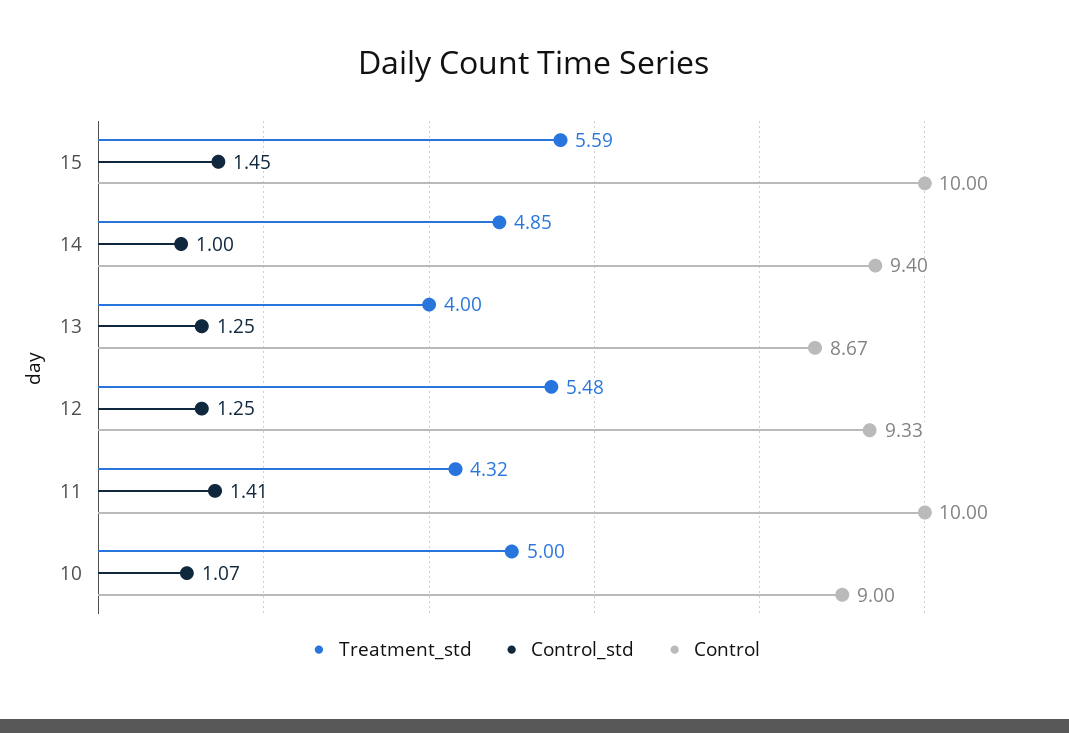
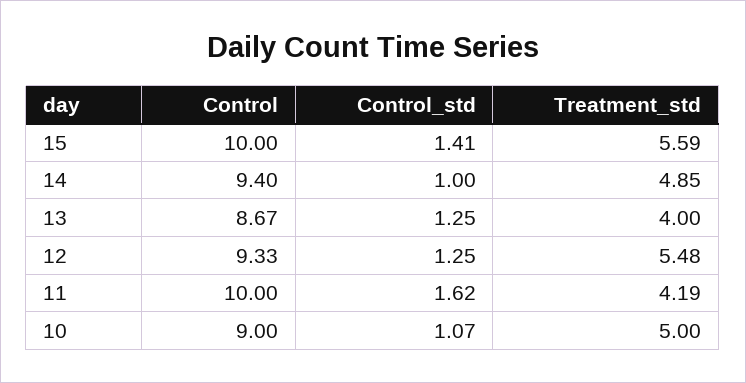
  {
    "Treatment_std": {
      "15": 5.59,
      "14": 4.85,
      "13": 4,
      "12": 5.48,
-     "11": 4.32,
+     "11": 4.19,
      "10": 5
    },
    "Control_std": {
-     "15": 1.45,
+     "15": 1.41,
      "14": 1,
      "13": 1.25,
      "12": 1.25,
-     "11": 1.41,
+     "11": 1.62,
      "10": 1.07
    },
    "Control": {
      "15": 10,
      "14": 9.4,
      "13": 8.67,
      "12": 9.33,
      "11": 10,
      "10": 9
    }
  }

